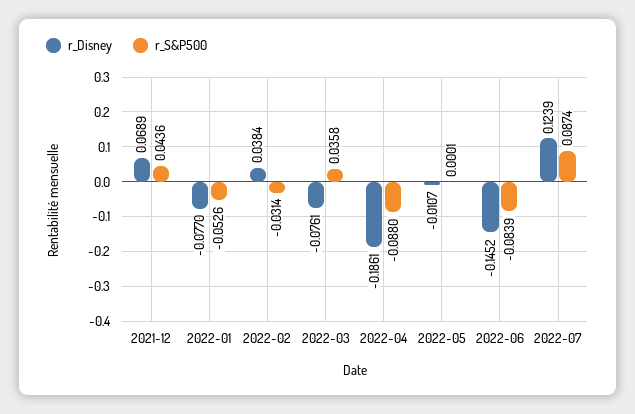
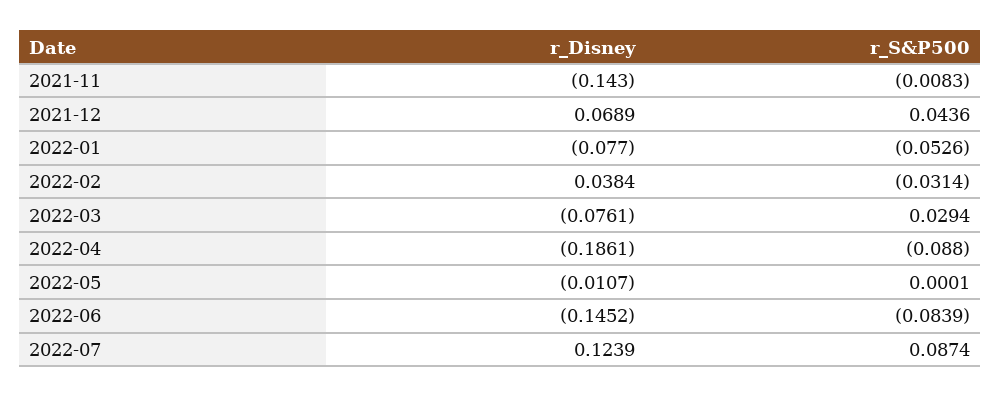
  {
    "r_Disney": {
      "2021-12": 0.0689,
      "2022-01": -0.077,
      "2022-02": 0.0384,
      "2022-03": -0.0761,
      "2022-04": -0.1861,
      "2022-05": -0.0107,
      "2022-06": -0.1452,
-     "2022-07": 0.1239
+     "2022-07": 0.1239,
+     "2021-11": -0.143
    },
    "r_S&P500": {
      "2021-12": 0.0436,
      "2022-01": -0.0526,
      "2022-02": -0.0314,
-     "2022-03": 0.0358,
+     "2022-03": 0.0294,
      "2022-04": -0.088,
      "2022-05": 0.0001,
      "2022-06": -0.0839,
-     "2022-07": 0.0874
+     "2022-07": 0.0874,
+     "2021-11": -0.0083
    }
  }

